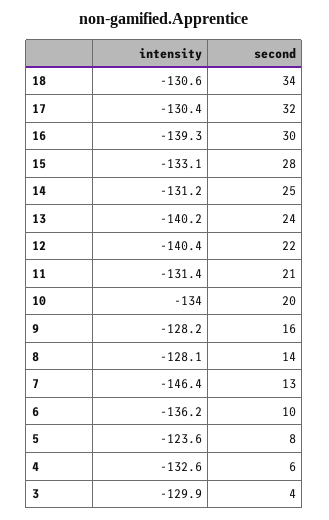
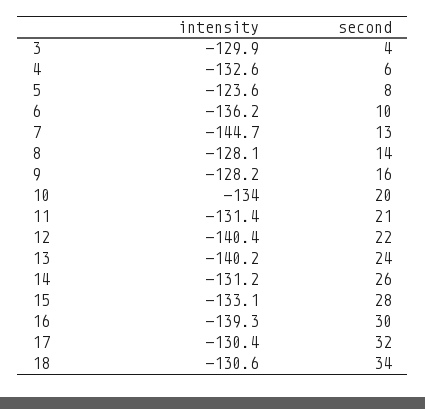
  {
    "intensity": {
      "18": -130.6,
      "17": -130.4,
      "16": -139.3,
      "15": -133.1,
      "14": -131.2,
      "13": -140.2,
      "12": -140.4,
      "11": -131.4,
      "10": -134,
      "9": -128.2,
      "8": -128.1,
-     "7": -146.4,
+     "7": -144.7,
      "6": -136.2,
      "5": -123.6,
      "4": -132.6,
      "3": -129.9
    },
    "second": {
      "18": 34,
      "17": 32,
      "16": 30,
      "15": 28,
-     "14": 25,
+     "14": 26,
      "13": 24,
      "12": 22,
      "11": 21,
      "10": 20,
      "9": 16,
      "8": 14,
      "7": 13,
      "6": 10,
      "5": 8,
      "4": 6,
      "3": 4
    }
  }

